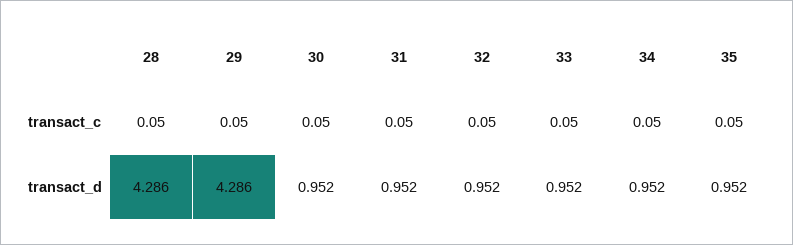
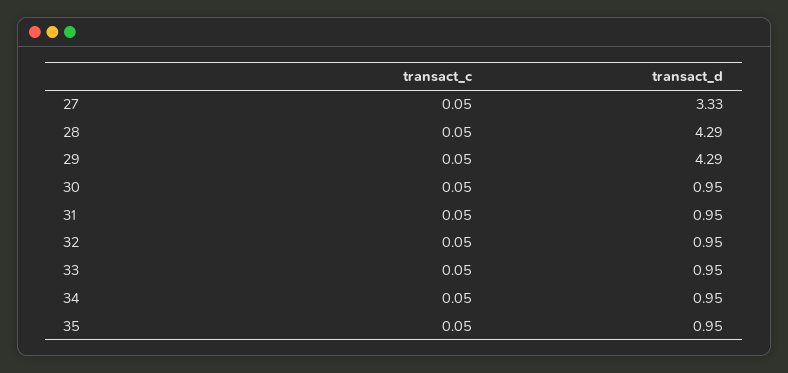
  {
    "28": {
      "transact_c": 0.05,
      "transact_d": 4.286
    },
    "29": {
      "transact_c": 0.05,
      "transact_d": 4.286
    },
    "30": {
      "transact_c": 0.05,
      "transact_d": 0.952
    },
    "31": {
      "transact_c": 0.05,
      "transact_d": 0.952
    },
    "32": {
      "transact_c": 0.05,
      "transact_d": 0.952
    },
    "33": {
      "transact_c": 0.05,
      "transact_d": 0.952
    },
    "34": {
      "transact_c": 0.05,
      "transact_d": 0.952
    },
    "35": {
      "transact_c": 0.05,
      "transact_d": 0.952
-   }
+   },
+   "27": {
+     "transact_c": 0.05,
+     "transact_d": 3.33
+   }
  }

